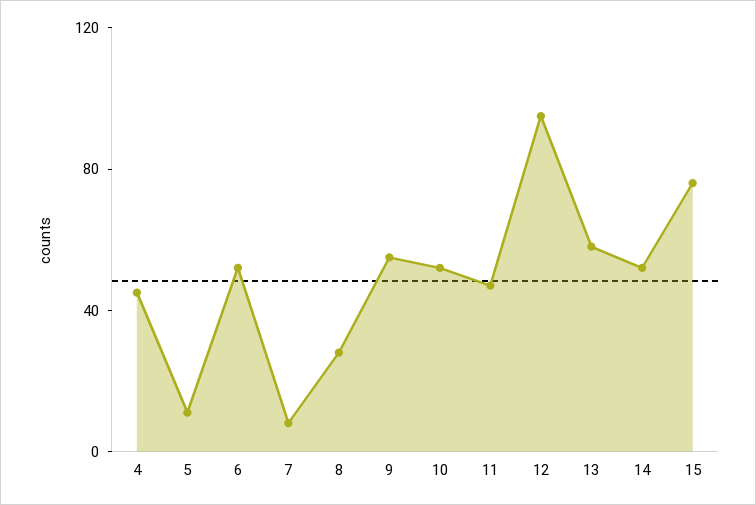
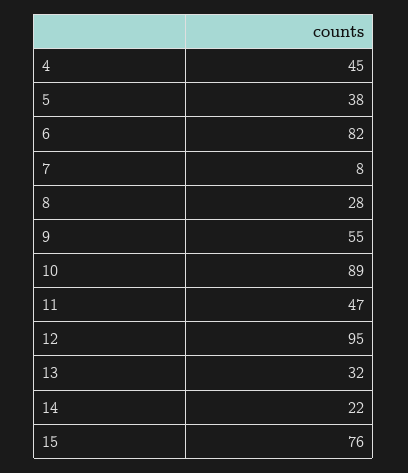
  {
    "4": 45,
-   "5": 10,
+   "5": 38,
-   "6": 50,
+   "6": 82,
    "7": 8,
    "8": 28,
    "9": 55,
-   "10": 50,
+   "10": 89,
    "11": 47,
    "12": 95,
-   "13": 60,
+   "13": 32,
-   "14": 50,
+   "14": 22,
    "15": 76
  }

